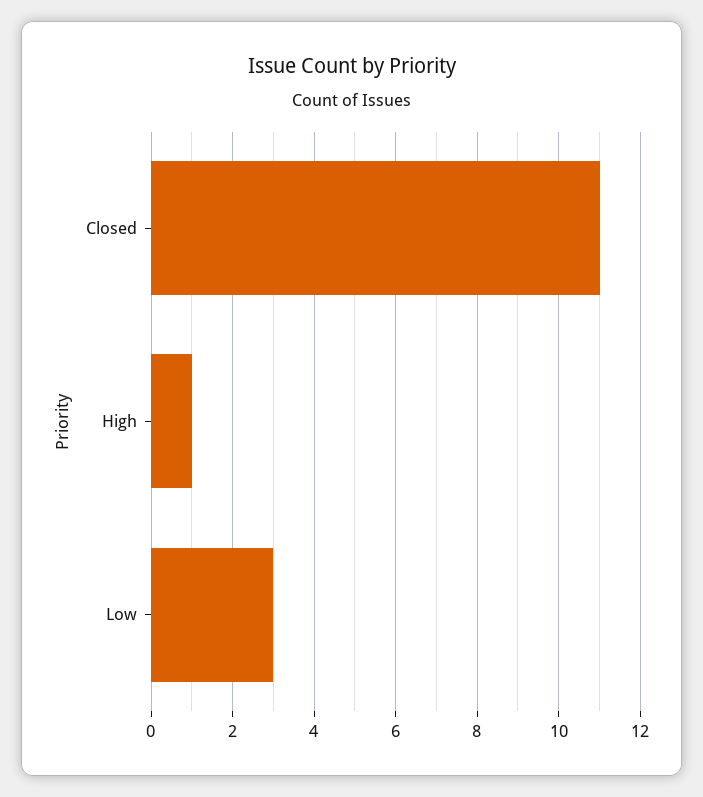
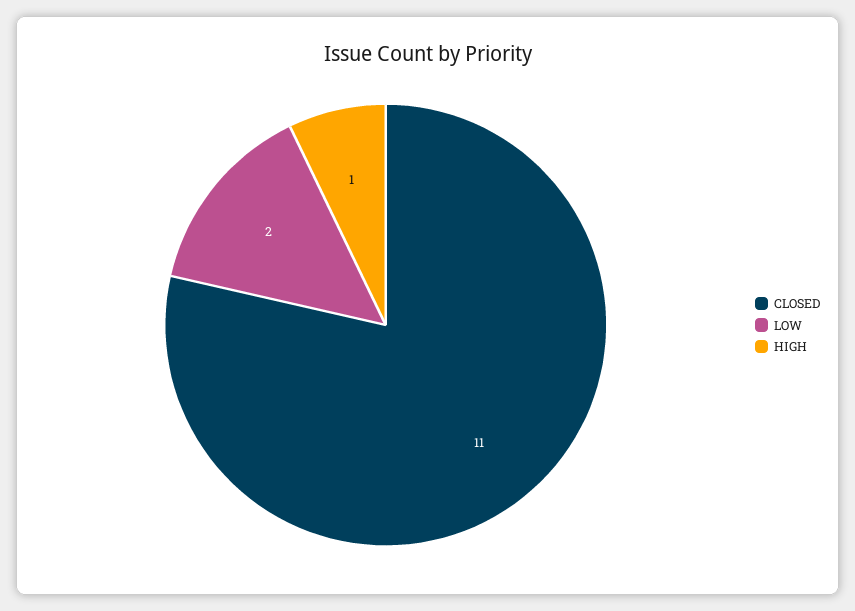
  {
    "Closed": 11,
    "High": 1,
-   "Low": 3
+   "Low": 2
  }

